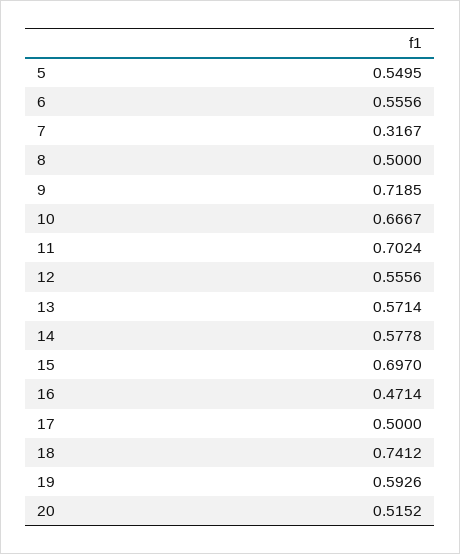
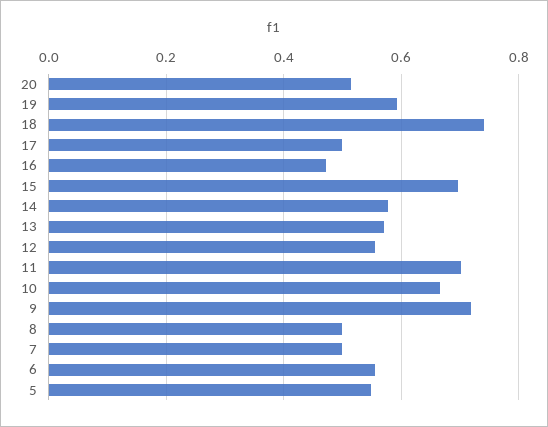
  {
    "5": 0.5495,
    "6": 0.5556,
-   "7": 0.3167,
+   "7": 0.5,
    "8": 0.5,
    "9": 0.7185,
    "10": 0.6667,
    "11": 0.7024,
    "12": 0.5556,
    "13": 0.5714,
    "14": 0.5778,
    "15": 0.697,
    "16": 0.4714,
    "17": 0.5,
    "18": 0.7412,
    "19": 0.5926,
    "20": 0.5152
  }

